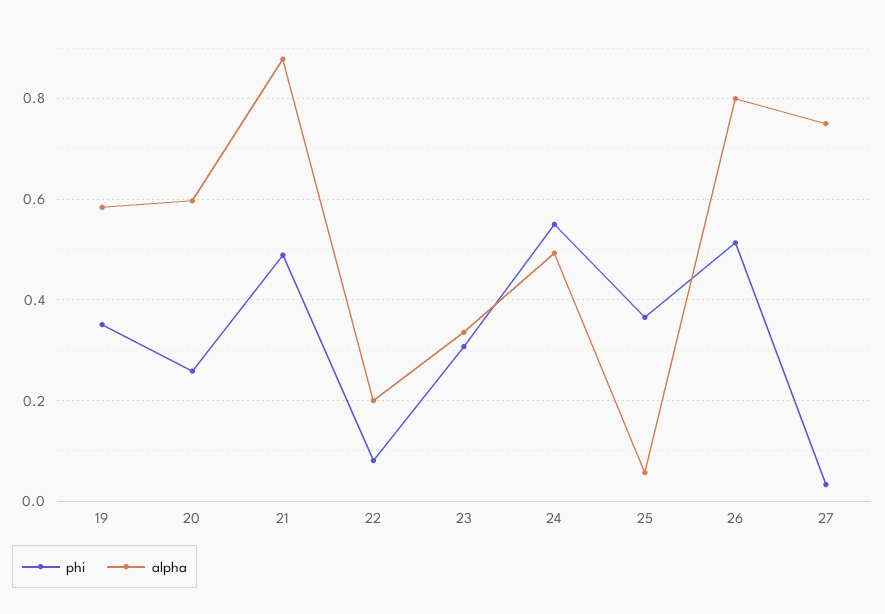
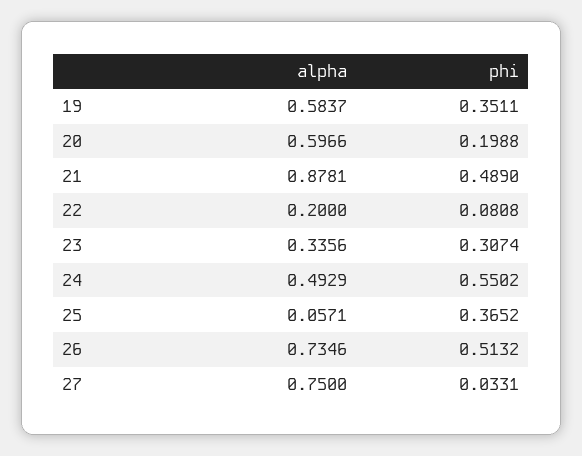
  {
    "phi": {
      "19": 0.3511,
-     "20": 0.26,
+     "20": 0.1988,
      "21": 0.489,
      "22": 0.0808,
      "23": 0.3074,
      "24": 0.5502,
      "25": 0.3652,
      "26": 0.5132,
      "27": 0.0331
    },
    "alpha": {
      "19": 0.5837,
      "20": 0.5966,
      "21": 0.8781,
      "22": 0.2,
      "23": 0.3356,
      "24": 0.4929,
      "25": 0.0571,
-     "26": 0.8,
+     "26": 0.7346,
      "27": 0.75
    }
  }

